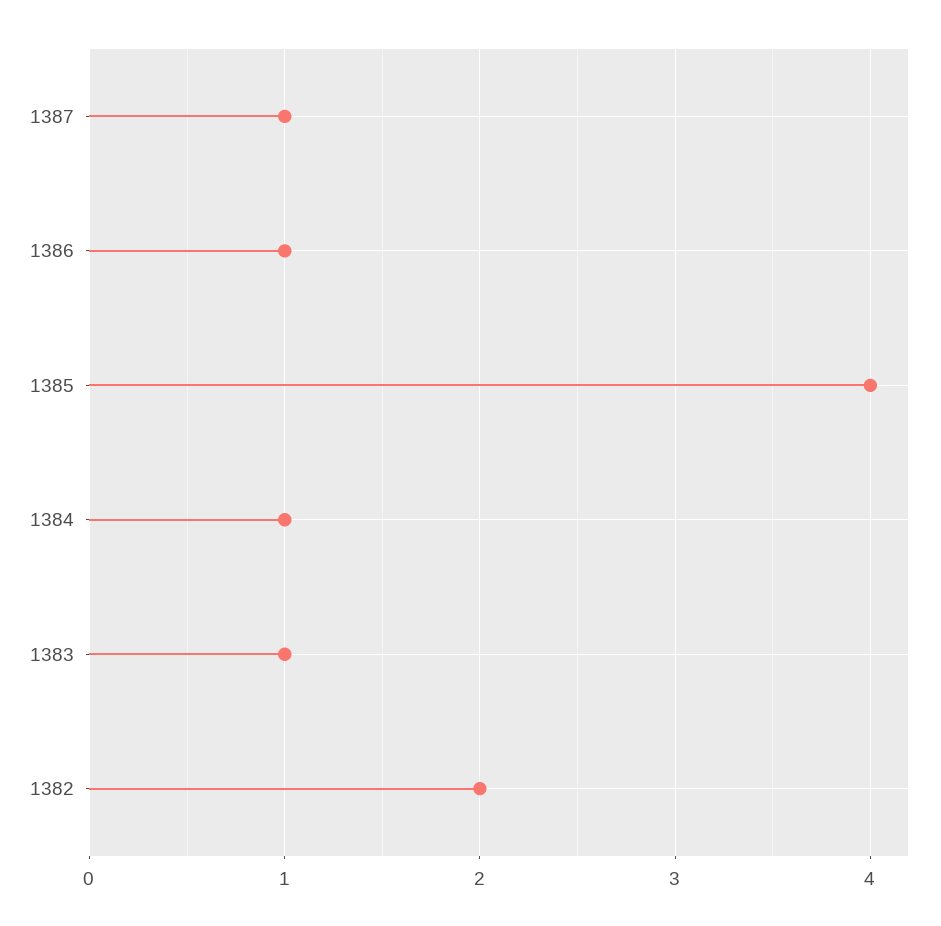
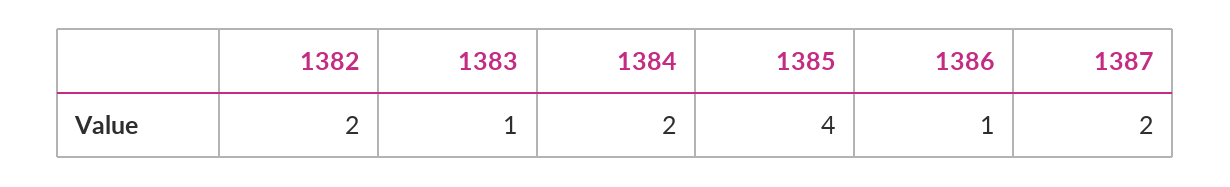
  {
-   "1387": 1,
+   "1387": 2,
    "1386": 1,
    "1385": 4,
-   "1384": 1,
+   "1384": 2,
    "1383": 1,
    "1382": 2
  }

